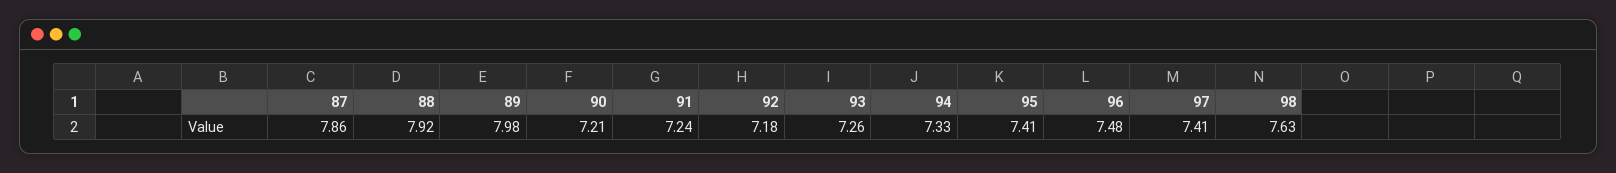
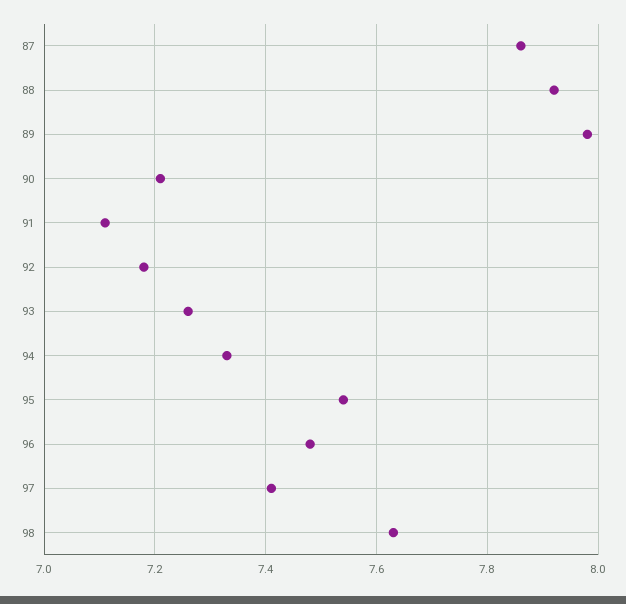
  {
    "87": 7.86,
    "88": 7.92,
    "89": 7.98,
    "90": 7.21,
-   "91": 7.24,
+   "91": 7.1,
    "92": 7.18,
    "93": 7.26,
    "94": 7.33,
-   "95": 7.41,
+   "95": 7.55,
    "96": 7.48,
    "97": 7.41,
    "98": 7.63
  }

